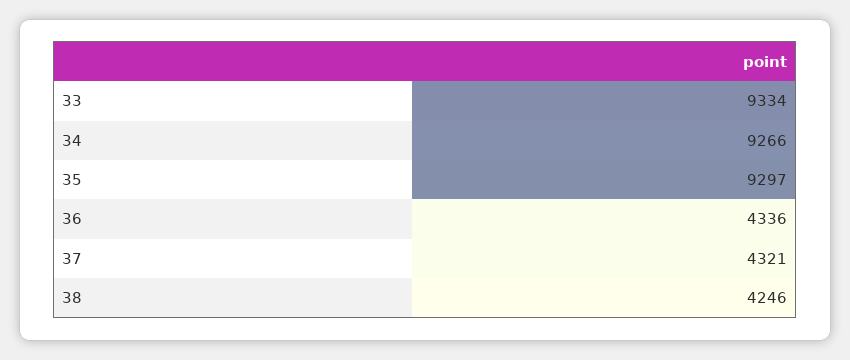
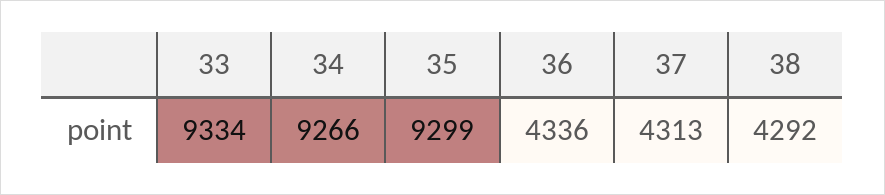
  {
    "33": 9334,
    "34": 9266,
-   "35": 9297,
+   "35": 9299,
    "36": 4336,
-   "37": 4321,
+   "37": 4313,
-   "38": 4246
+   "38": 4292
  }

